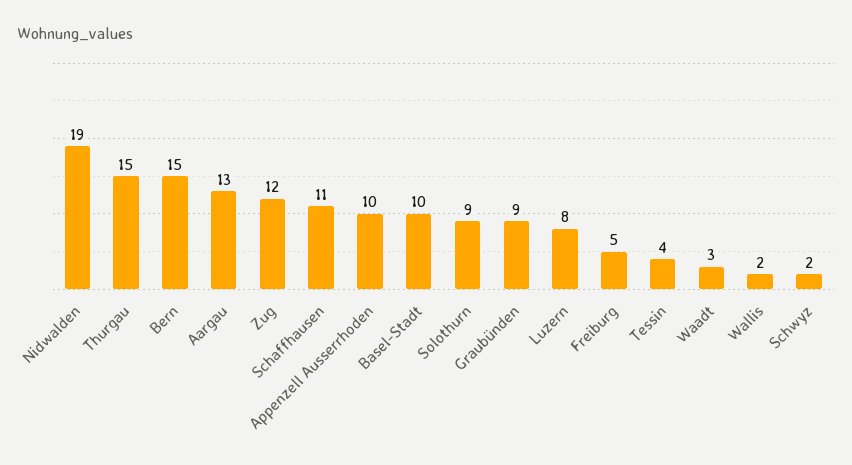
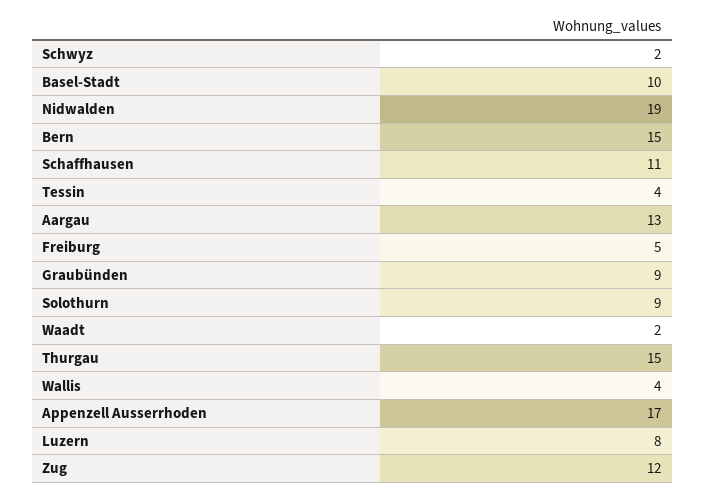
  {
    "Nidwalden": 19,
    "Thurgau": 15,
    "Bern": 15,
    "Aargau": 13,
    "Zug": 12,
    "Schaffhausen": 11,
-   "Appenzell Ausserrhoden": 10,
+   "Appenzell Ausserrhoden": 17,
    "Basel-Stadt": 10,
    "Solothurn": 9,
    "Graubünden": 9,
    "Luzern": 8,
    "Freiburg": 5,
    "Tessin": 4,
-   "Waadt": 3,
+   "Waadt": 2,
-   "Wallis": 2,
+   "Wallis": 4,
    "Schwyz": 2
  }

